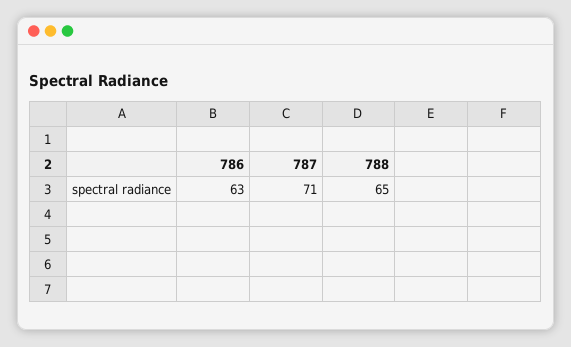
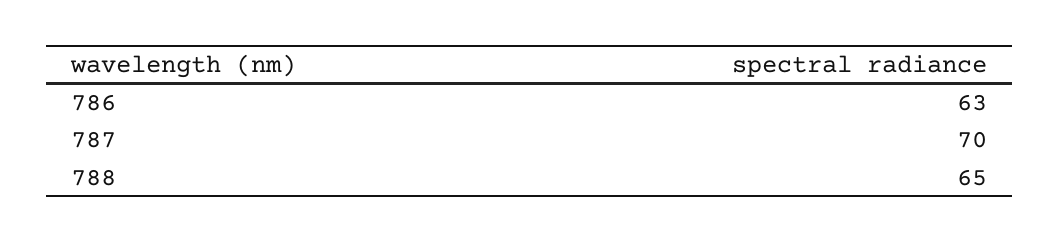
  {
    "786": 63,
-   "787": 71,
+   "787": 70,
    "788": 65
  }

